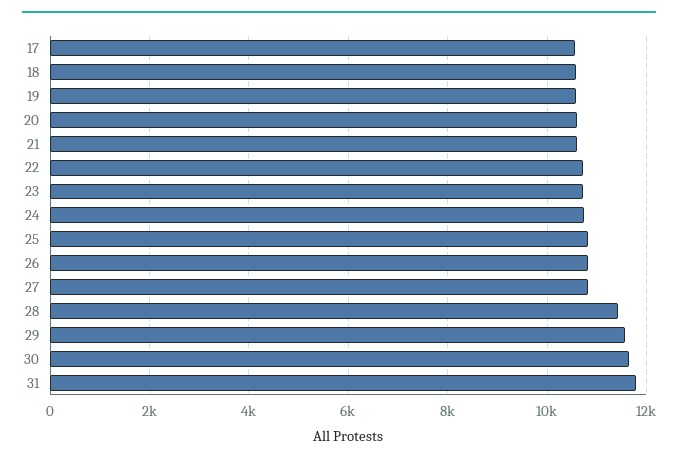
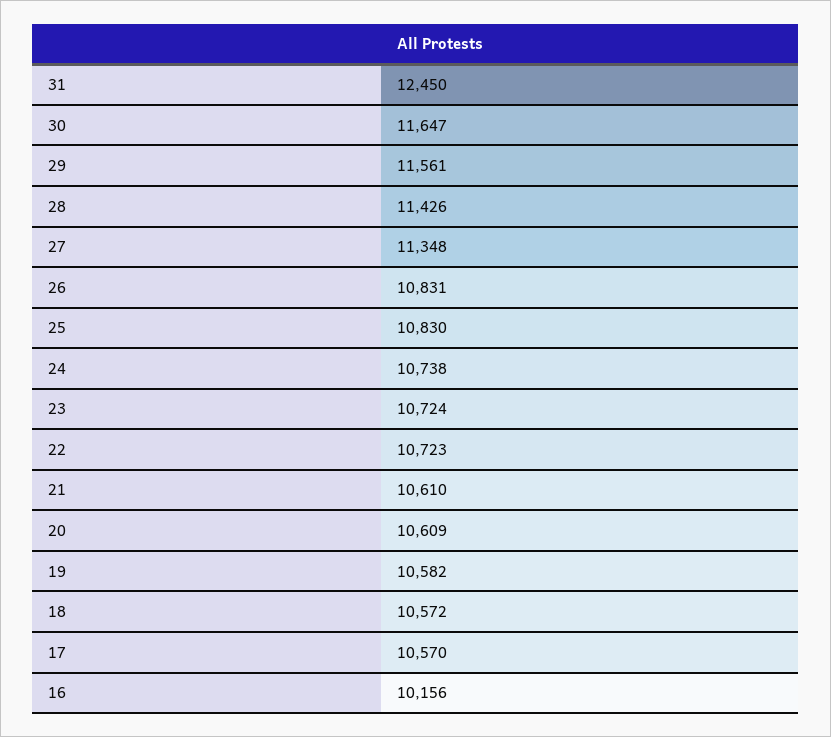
  {
    "17": 10570,
    "18": 10572,
    "19": 10582,
    "20": 10609,
    "21": 10610,
    "22": 10723,
    "23": 10724,
    "24": 10738,
    "25": 10830,
    "26": 10831,
-   "27": 10800,
+   "27": 11348,
    "28": 11426,
    "29": 11561,
    "30": 11647,
-   "31": 11800
+   "31": 12450,
+   "16": 10156
  }

